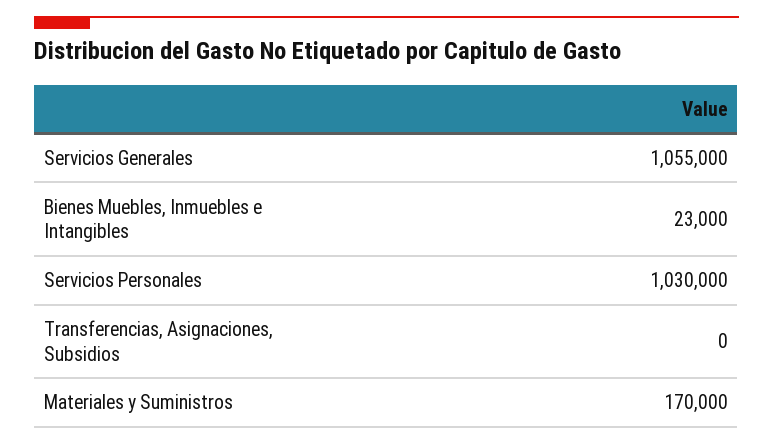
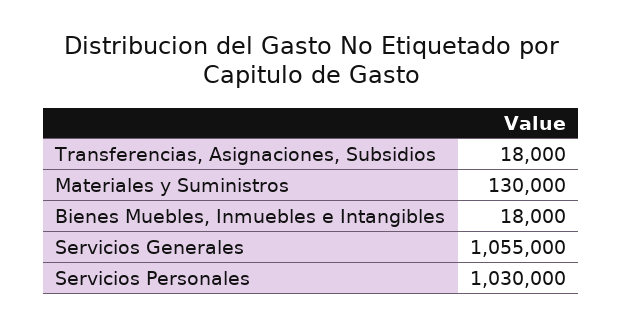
  {
    "Servicios Generales": 1055000,
-   "Bienes Muebles, Inmuebles e Intangibles": 23000,
+   "Bienes Muebles, Inmuebles e Intangibles": 18000,
    "Servicios Personales": 1030000,
-   "Transferencias, Asignaciones, Subsidios": 0,
+   "Transferencias, Asignaciones, Subsidios": 18000,
-   "Materiales y Suministros": 170000
+   "Materiales y Suministros": 130000
  }

